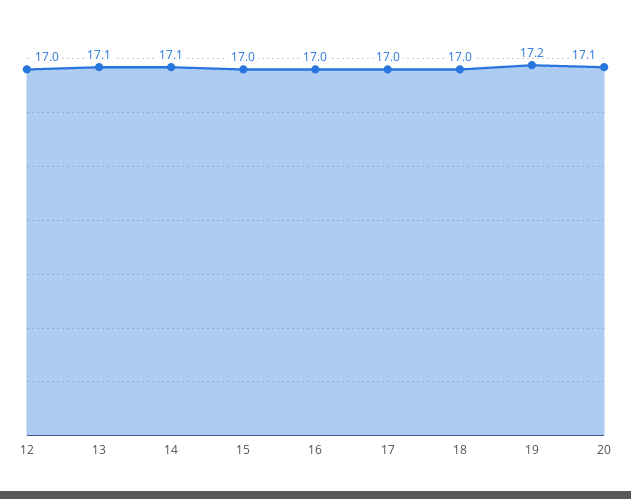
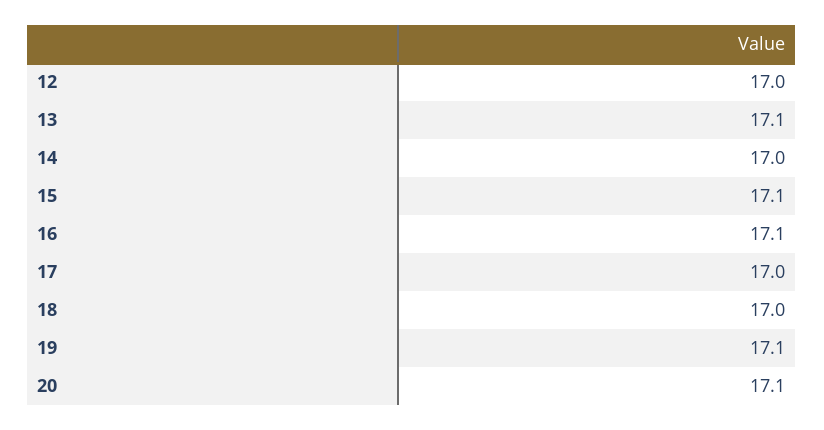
  {
    "12": 17,
    "13": 17.1,
-   "14": 17.1,
+   "14": 17,
-   "15": 17,
+   "15": 17.1,
-   "16": 17,
+   "16": 17.1,
    "17": 17,
    "18": 17,
-   "19": 17.2,
+   "19": 17.1,
    "20": 17.1
  }

